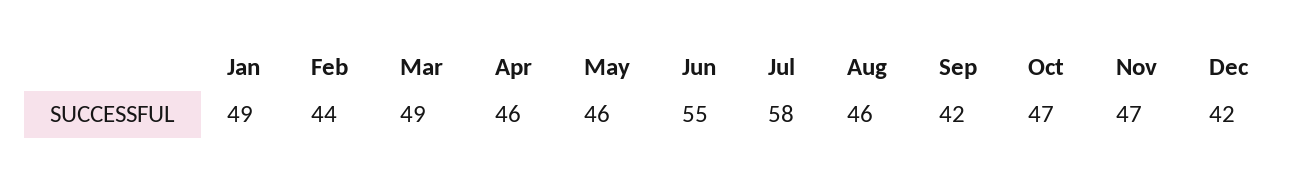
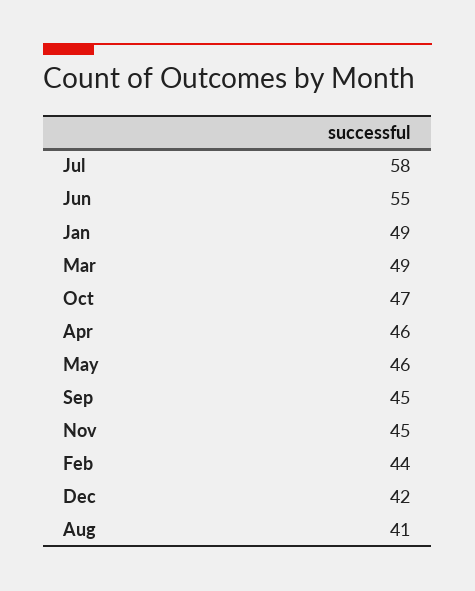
  {
    "Jan": 49,
    "Feb": 44,
    "Mar": 49,
    "Apr": 46,
    "May": 46,
    "Jun": 55,
    "Jul": 58,
-   "Aug": 46,
+   "Aug": 41,
-   "Sep": 42,
+   "Sep": 45,
    "Oct": 47,
-   "Nov": 47,
+   "Nov": 45,
    "Dec": 42
  }

